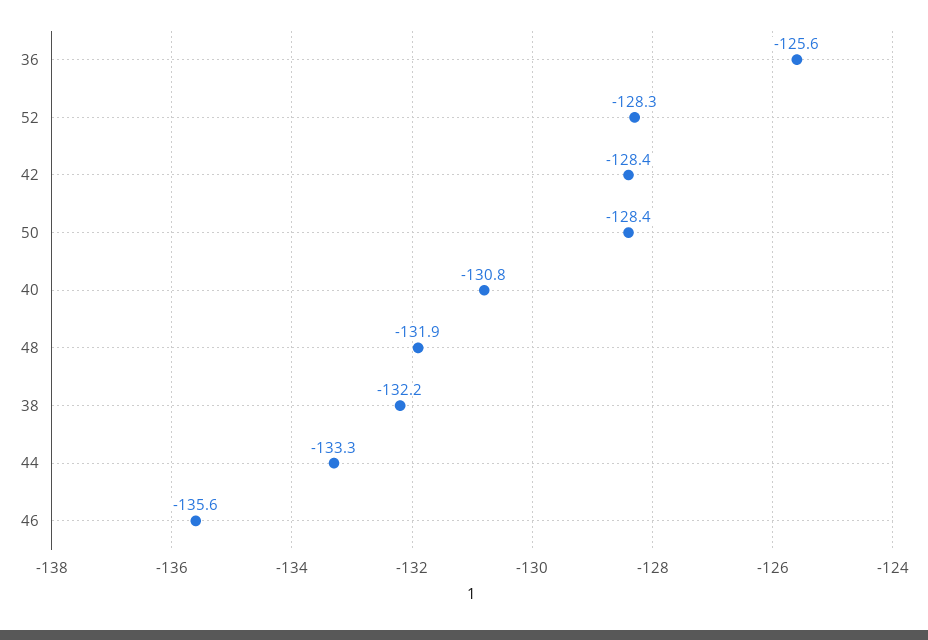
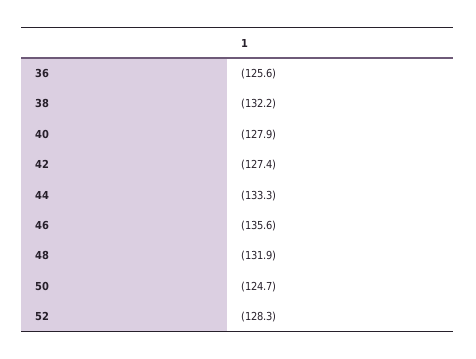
  {
    "36": -125.6,
    "52": -128.3,
-   "42": -128.4,
+   "42": -127.4,
-   "50": -128.4,
+   "50": -124.7,
-   "40": -130.8,
+   "40": -127.9,
    "48": -131.9,
    "38": -132.2,
    "44": -133.3,
    "46": -135.6
  }

